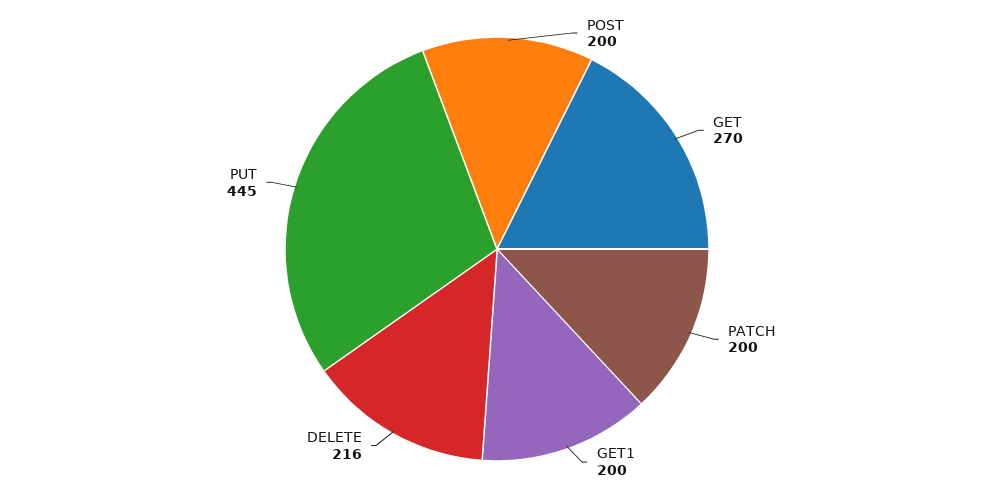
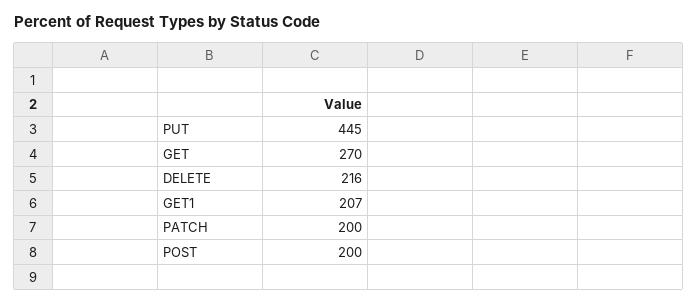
  {
    "POST": 200,
    "GET": 270,
    "PATCH": 200,
-   "GET1": 200,
+   "GET1": 207,
    "DELETE": 216,
    "PUT": 445
  }

